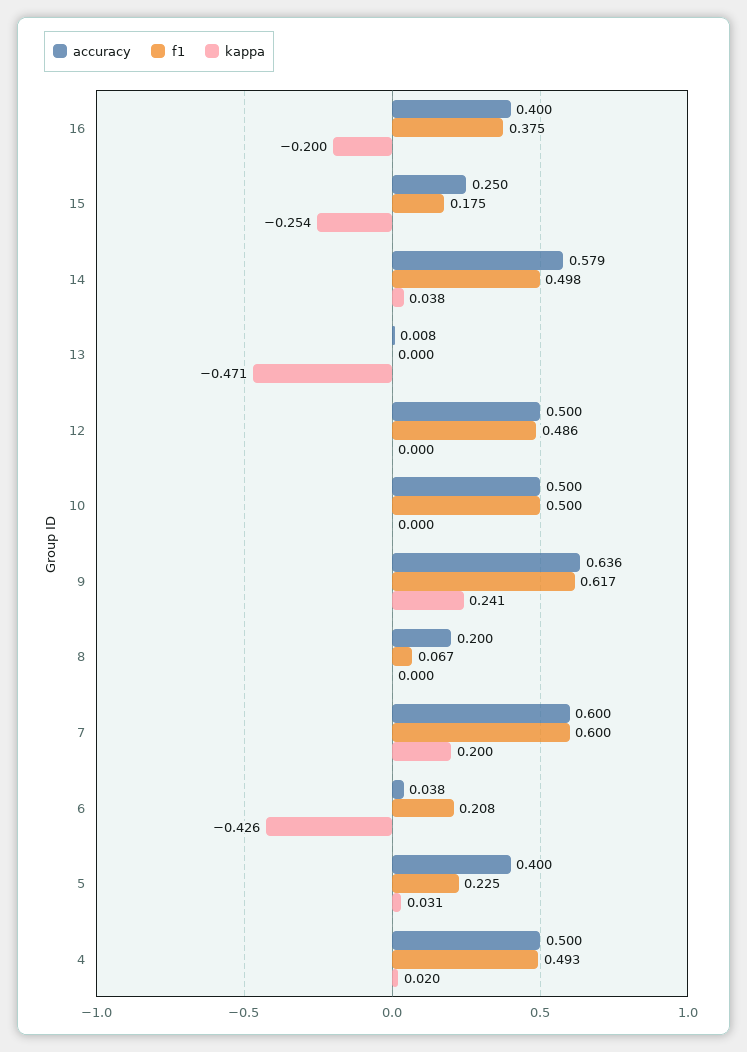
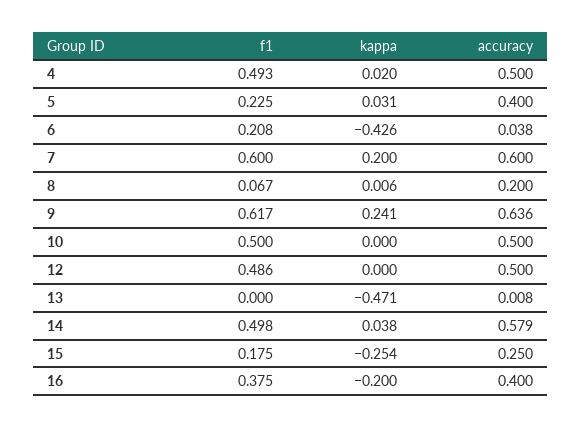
  {
    "accuracy": {
      "16": 0.4,
      "15": 0.25,
      "14": 0.579,
      "13": 0.008,
      "12": 0.5,
      "10": 0.5,
      "9": 0.636,
      "8": 0.2,
      "7": 0.6,
      "6": 0.038,
      "5": 0.4,
      "4": 0.5
    },
    "f1": {
      "16": 0.375,
      "15": 0.175,
      "14": 0.498,
      "13": 0,
      "12": 0.486,
      "10": 0.5,
      "9": 0.617,
      "8": 0.067,
      "7": 0.6,
      "6": 0.208,
      "5": 0.225,
      "4": 0.493
    },
    "kappa": {
      "16": -0.2,
      "15": -0.254,
      "14": 0.038,
      "13": -0.471,
      "12": 0,
      "10": 0,
      "9": 0.241,
-     "8": 0,
+     "8": 0.006,
      "7": 0.2,
      "6": -0.426,
      "5": 0.031,
      "4": 0.02
    }
  }

